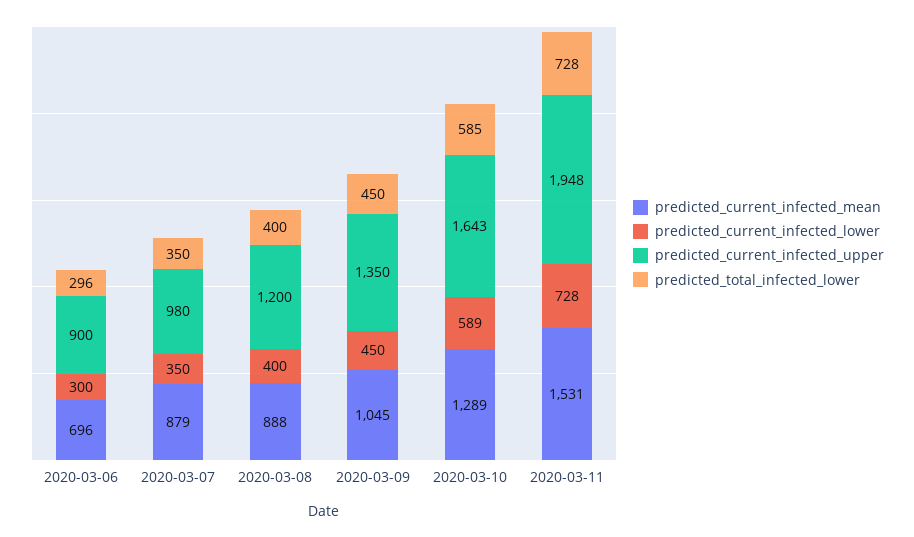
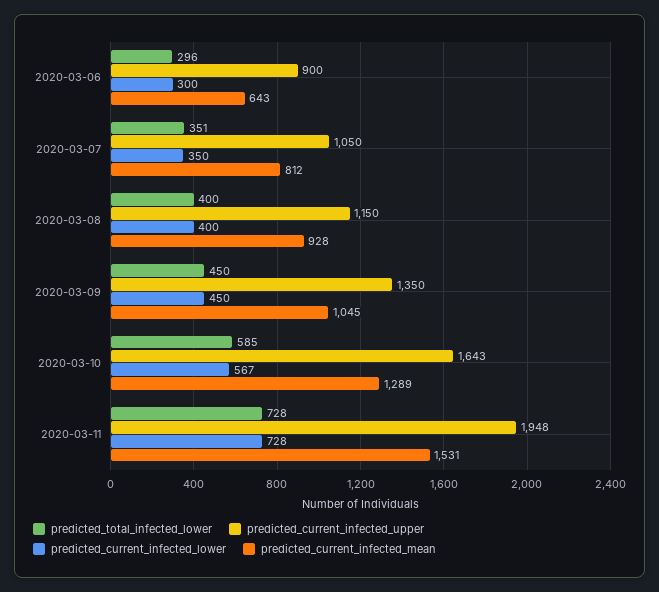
  {
    "predicted_current_infected_mean": {
-     "2020-03-06": 696,
+     "2020-03-06": 643,
-     "2020-03-07": 879,
+     "2020-03-07": 812,
-     "2020-03-08": 888,
+     "2020-03-08": 928,
      "2020-03-09": 1045,
      "2020-03-10": 1289,
      "2020-03-11": 1531
    },
    "predicted_current_infected_lower": {
      "2020-03-06": 300,
      "2020-03-07": 350,
      "2020-03-08": 400,
      "2020-03-09": 450,
-     "2020-03-10": 589,
+     "2020-03-10": 567,
      "2020-03-11": 728
    },
    "predicted_current_infected_upper": {
      "2020-03-06": 900,
-     "2020-03-07": 980,
+     "2020-03-07": 1050,
-     "2020-03-08": 1200,
+     "2020-03-08": 1150,
      "2020-03-09": 1350,
      "2020-03-10": 1643,
      "2020-03-11": 1948
    },
    "predicted_total_infected_lower": {
      "2020-03-06": 296,
-     "2020-03-07": 350,
+     "2020-03-07": 351,
      "2020-03-08": 400,
      "2020-03-09": 450,
      "2020-03-10": 585,
      "2020-03-11": 728
    }
  }

